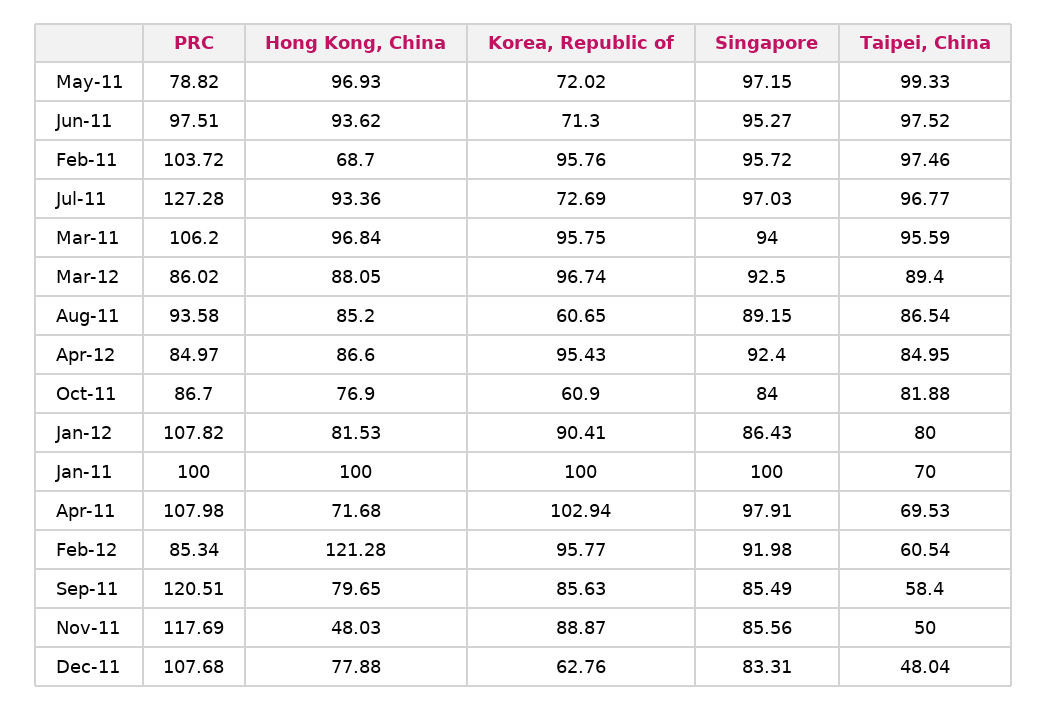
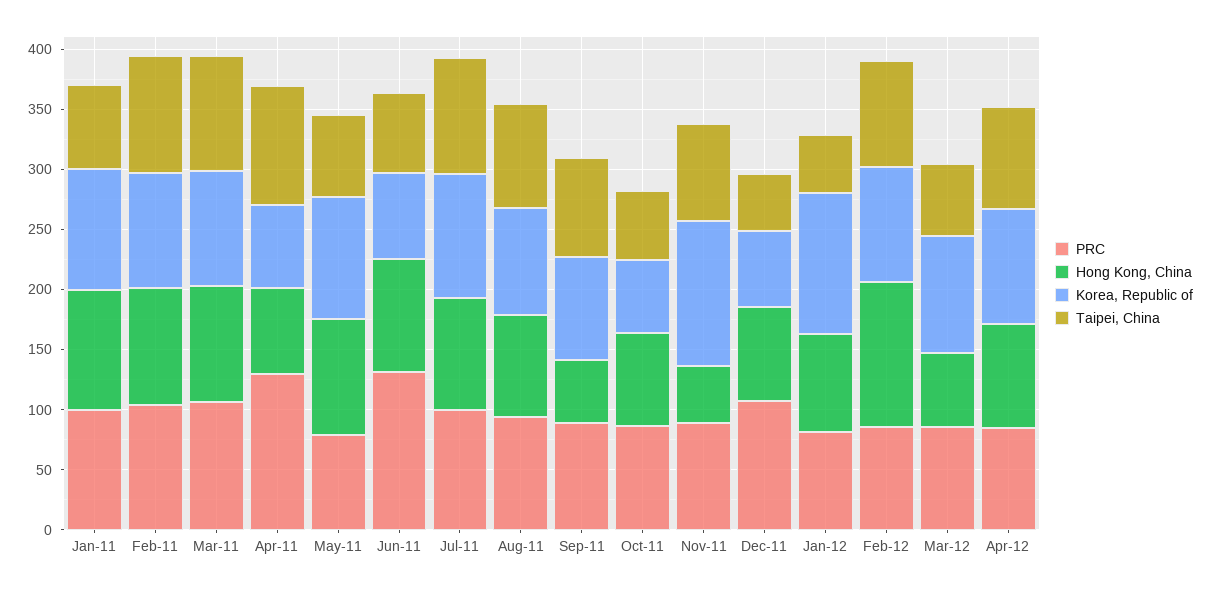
  {
    "PRC": {
      "May-11": 78.82,
-     "Jun-11": 97.51,
+     "Jun-11": 130,
      "Feb-11": 103.72,
-     "Jul-11": 127.28,
+     "Jul-11": 100,
      "Mar-11": 106.2,
      "Mar-12": 86.02,
      "Aug-11": 93.58,
      "Apr-12": 84.97,
      "Oct-11": 86.7,
-     "Jan-12": 107.82,
+     "Jan-12": 80,
      "Jan-11": 100,
-     "Apr-11": 107.98,
+     "Apr-11": 130,
      "Feb-12": 85.34,
-     "Sep-11": 120.51,
+     "Sep-11": 90,
-     "Nov-11": 117.69,
+     "Nov-11": 90,
      "Dec-11": 107.68
    },
    "Hong Kong, China": {
      "May-11": 96.93,
      "Jun-11": 93.62,
-     "Feb-11": 68.7,
+     "Feb-11": 100,
      "Jul-11": 93.36,
      "Mar-11": 96.84,
-     "Mar-12": 88.05,
+     "Mar-12": 60,
      "Aug-11": 85.2,
      "Apr-12": 86.6,
      "Oct-11": 76.9,
      "Jan-12": 81.53,
      "Jan-11": 100,
      "Apr-11": 71.68,
      "Feb-12": 121.28,
-     "Sep-11": 79.65,
+     "Sep-11": 50,
      "Nov-11": 48.03,
      "Dec-11": 77.88
    },
    "Korea, Republic of": {
-     "May-11": 72.02,
+     "May-11": 100,
      "Jun-11": 71.3,
      "Feb-11": 95.76,
-     "Jul-11": 72.69,
+     "Jul-11": 100,
      "Mar-11": 95.75,
      "Mar-12": 96.74,
-     "Aug-11": 60.65,
+     "Aug-11": 90,
      "Apr-12": 95.43,
      "Oct-11": 60.9,
-     "Jan-12": 90.41,
+     "Jan-12": 120,
      "Jan-11": 100,
-     "Apr-11": 102.94,
+     "Apr-11": 70,
      "Feb-12": 95.77,
      "Sep-11": 85.63,
-     "Nov-11": 88.87,
+     "Nov-11": 120,
      "Dec-11": 62.76
    },
-   "Singapore": {
-     "May-11": 97.15,
-     "Jun-11": 95.27,
-     "Feb-11": 95.72,
-     "Jul-11": 97.03,
-     "Mar-11": 94,
-     "Mar-12": 92.5,
-     "Aug-11": 89.15,
-     "Apr-12": 92.4,
-     "Oct-11": 84,
-     "Jan-12": 86.43,
-     "Jan-11": 100,
-     "Apr-11": 97.91,
-     "Feb-12": 91.98,
-     "Sep-11": 85.49,
-     "Nov-11": 85.56,
-     "Dec-11": 83.31
-   },
    "Taipei, China": {
-     "May-11": 99.33,
+     "May-11": 70,
-     "Jun-11": 97.52,
+     "Jun-11": 70,
      "Feb-11": 97.46,
      "Jul-11": 96.77,
      "Mar-11": 95.59,
-     "Mar-12": 89.4,
+     "Mar-12": 60,
      "Aug-11": 86.54,
      "Apr-12": 84.95,
-     "Oct-11": 81.88,
+     "Oct-11": 60,
-     "Jan-12": 80,
+     "Jan-12": 50,
      "Jan-11": 70,
-     "Apr-11": 69.53,
+     "Apr-11": 100,
-     "Feb-12": 60.54,
+     "Feb-12": 90,
-     "Sep-11": 58.4,
+     "Sep-11": 80,
-     "Nov-11": 50,
+     "Nov-11": 80,
      "Dec-11": 48.04
    }
  }

